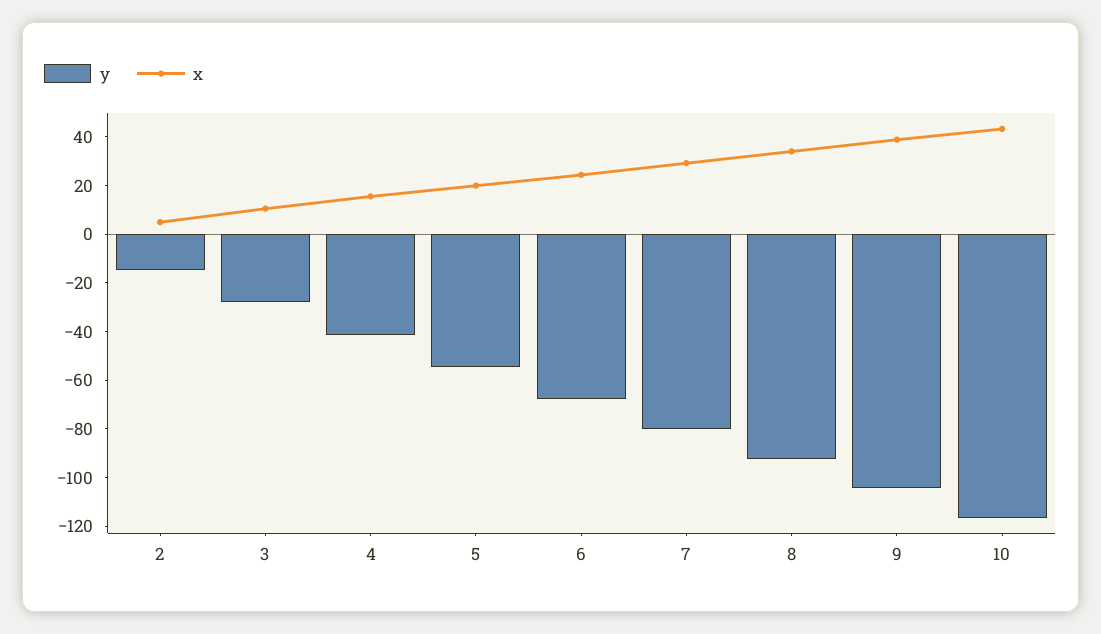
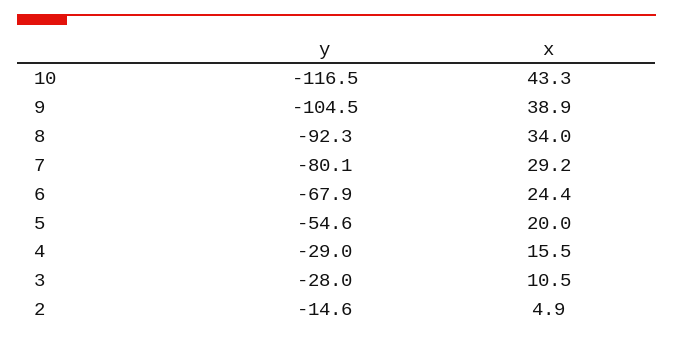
  {
    "y": {
      "2": -14.6,
      "3": -28,
-     "4": -40,
+     "4": -29,
      "5": -54.6,
      "6": -67.9,
      "7": -80.1,
      "8": -92.3,
      "9": -104.5,
      "10": -116.5
    },
    "x": {
      "2": 4.9,
      "3": 10.5,
      "4": 15.5,
      "5": 20,
      "6": 24.4,
      "7": 29.2,
      "8": 34,
      "9": 38.9,
      "10": 43.3
    }
  }

